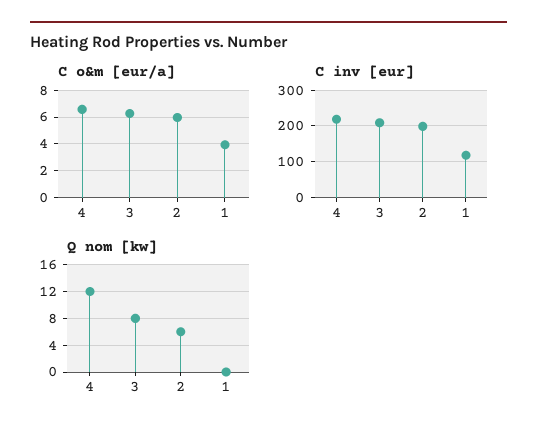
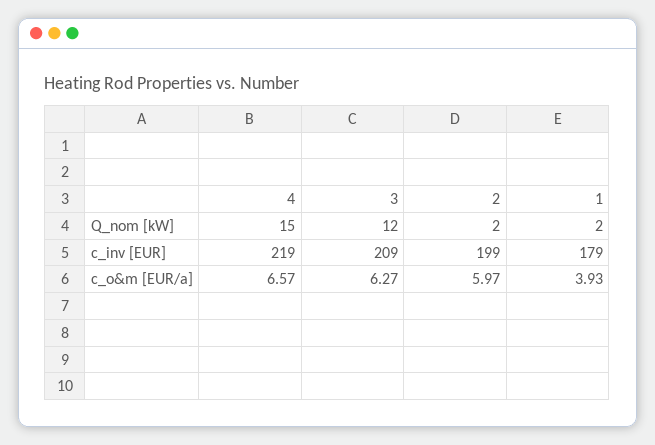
  {
    "C o&m [eur/a]": {
      "4": 6.57,
      "3": 6.27,
      "2": 5.97,
      "1": 3.93
    },
    "C inv [eur]": {
      "4": 219,
      "3": 209,
      "2": 199,
-     "1": 120
+     "1": 179
    },
    "Q nom [kw]": {
-     "4": 12,
+     "4": 15,
-     "3": 8,
+     "3": 12,
-     "2": 6,
+     "2": 2,
-     "1": 0
+     "1": 2
    }
  }

